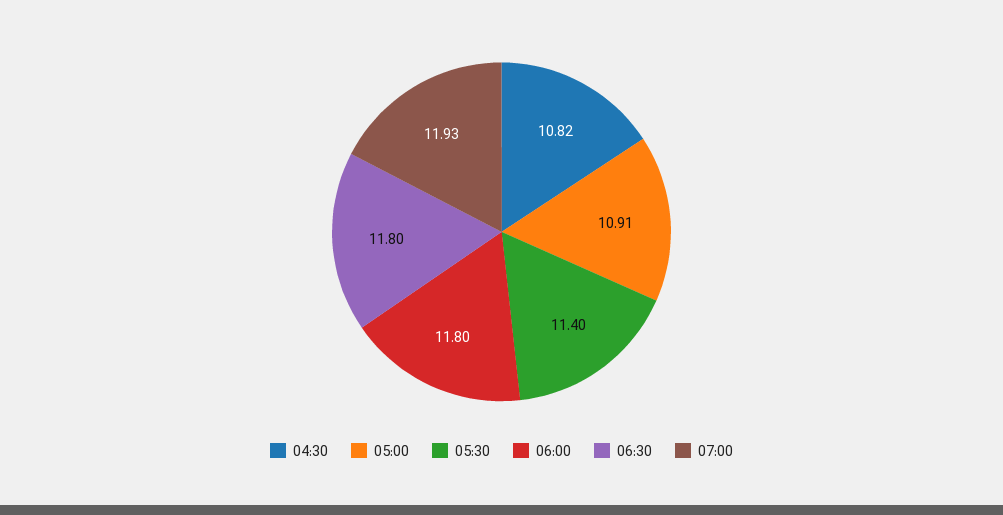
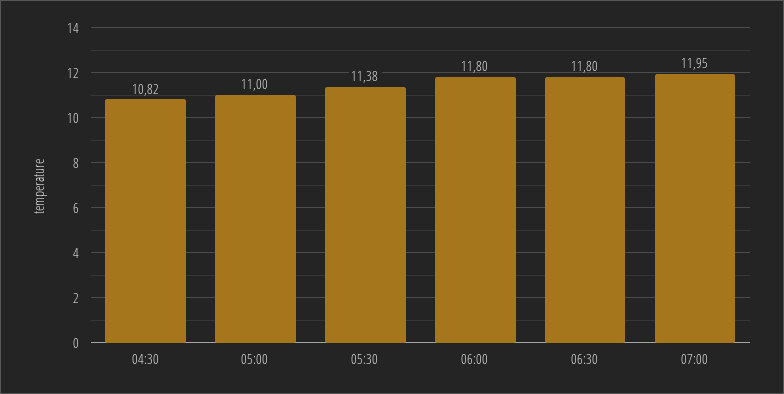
  {
    "04:30": 10.82,
-   "05:00": 10.91,
+   "05:00": 11,
-   "05:30": 11.4,
+   "05:30": 11.38,
    "06:00": 11.8,
    "06:30": 11.8,
-   "07:00": 11.93
+   "07:00": 11.95
  }

